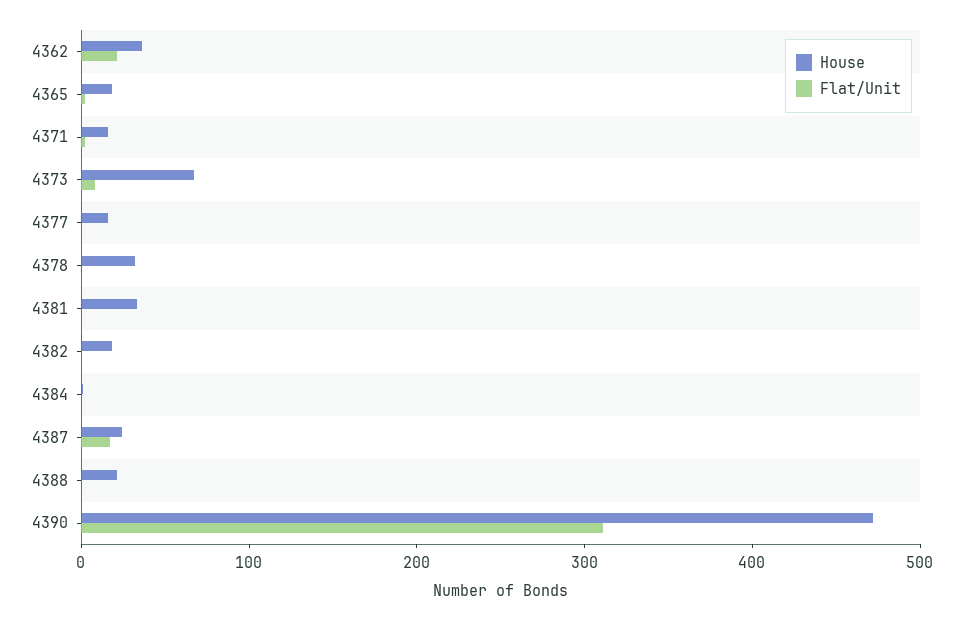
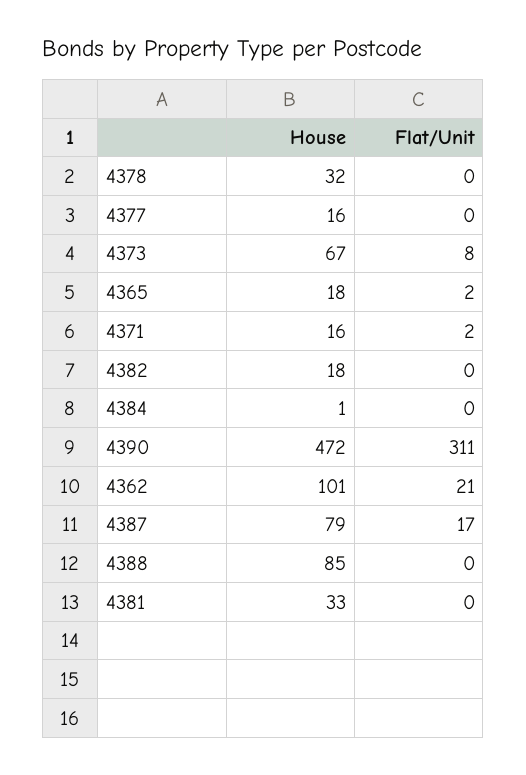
  {
    "House": {
-     "4362": 40,
+     "4362": 101,
      "4365": 18,
      "4371": 16,
      "4373": 67,
      "4377": 16,
      "4378": 32,
      "4381": 33,
      "4382": 18,
      "4384": 1,
-     "4387": 20,
+     "4387": 79,
-     "4388": 20,
+     "4388": 85,
      "4390": 472
    },
    "Flat/Unit": {
      "4362": 21,
      "4365": 2,
      "4371": 2,
      "4373": 8,
      "4377": 0,
      "4378": 0,
      "4381": 0,
      "4382": 0,
      "4384": 0,
      "4387": 17,
      "4388": 0,
      "4390": 311
    }
  }

